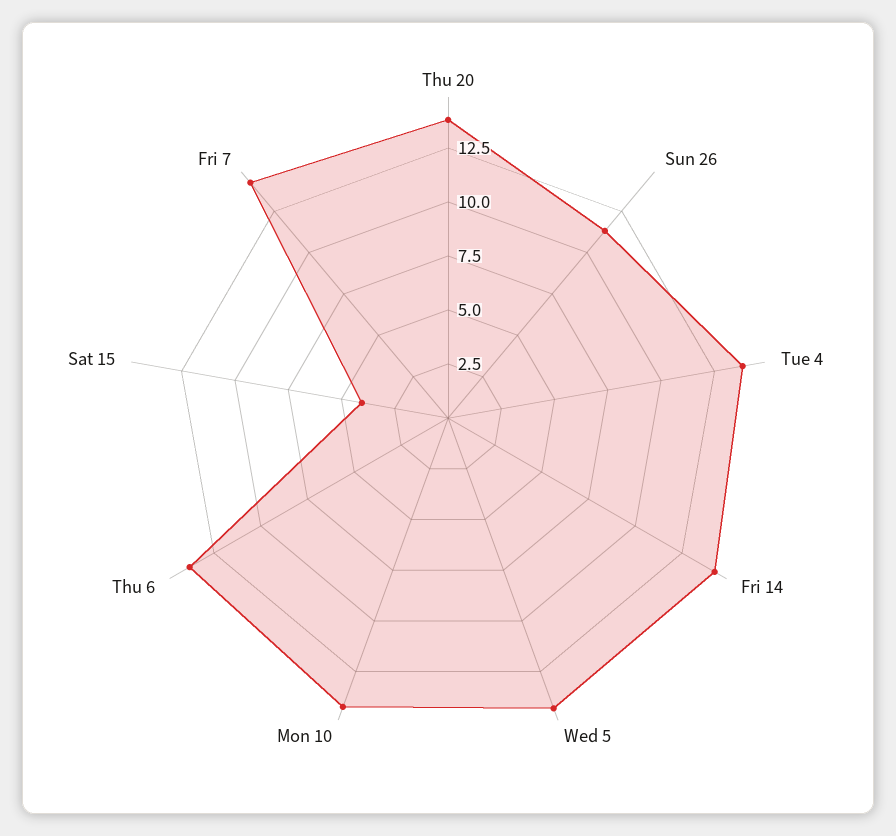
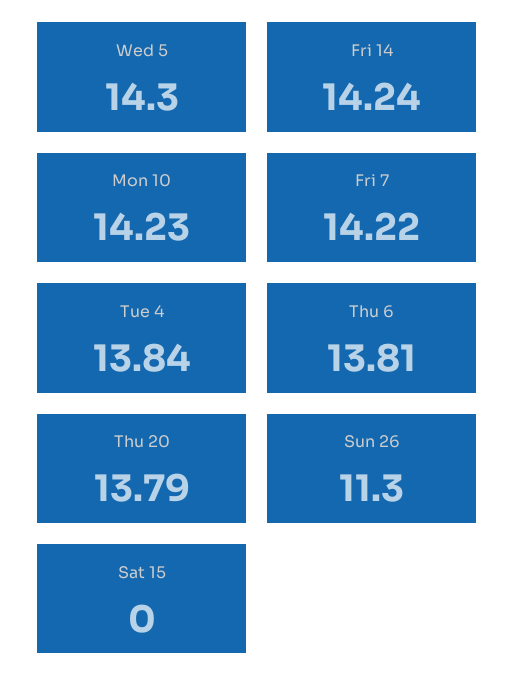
  {
    "Thu 20": 13.79,
    "Sun 26": 11.3,
    "Tue 4": 13.84,
    "Fri 14": 14.24,
    "Wed 5": 14.3,
    "Mon 10": 14.23,
    "Thu 6": 13.81,
-   "Sat 15": 4,
+   "Sat 15": 0,
    "Fri 7": 14.22
  }

